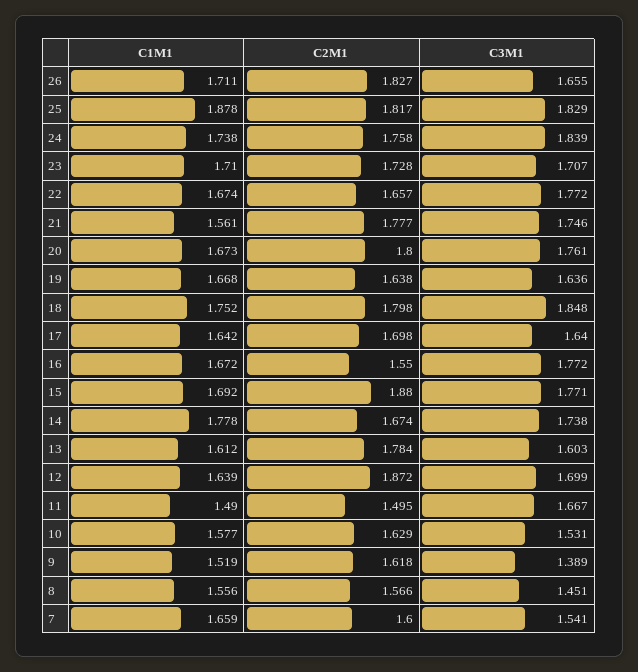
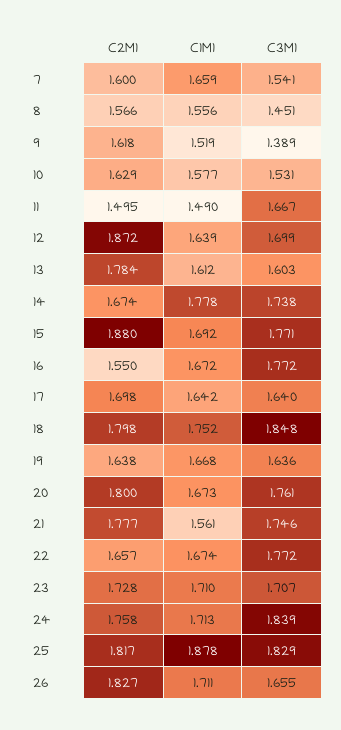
  {
    "C1M1": {
      "26": 1.711,
      "25": 1.878,
-     "24": 1.738,
+     "24": 1.713,
      "23": 1.71,
      "22": 1.674,
      "21": 1.561,
      "20": 1.673,
      "19": 1.668,
      "18": 1.752,
      "17": 1.642,
      "16": 1.672,
      "15": 1.692,
      "14": 1.778,
      "13": 1.612,
      "12": 1.639,
      "11": 1.49,
      "10": 1.577,
      "9": 1.519,
      "8": 1.556,
      "7": 1.659
    },
    "C2M1": {
      "26": 1.827,
      "25": 1.817,
      "24": 1.758,
      "23": 1.728,
      "22": 1.657,
      "21": 1.777,
      "20": 1.8,
      "19": 1.638,
      "18": 1.798,
      "17": 1.698,
      "16": 1.55,
      "15": 1.88,
      "14": 1.674,
      "13": 1.784,
      "12": 1.872,
      "11": 1.495,
      "10": 1.629,
      "9": 1.618,
      "8": 1.566,
      "7": 1.6
    },
    "C3M1": {
      "26": 1.655,
      "25": 1.829,
      "24": 1.839,
      "23": 1.707,
      "22": 1.772,
      "21": 1.746,
      "20": 1.761,
      "19": 1.636,
      "18": 1.848,
      "17": 1.64,
      "16": 1.772,
      "15": 1.771,
      "14": 1.738,
      "13": 1.603,
      "12": 1.699,
      "11": 1.667,
      "10": 1.531,
      "9": 1.389,
      "8": 1.451,
      "7": 1.541
    }
  }

